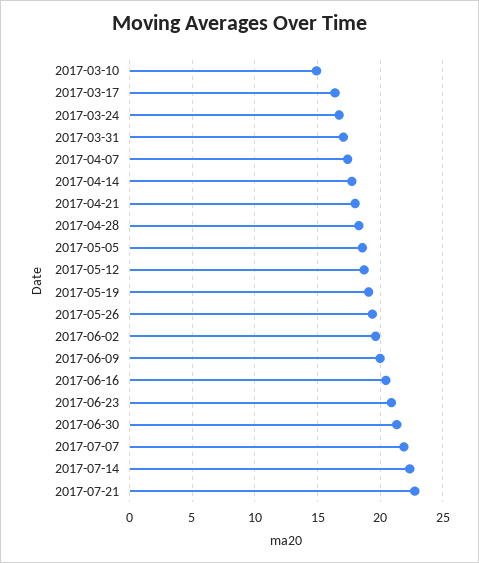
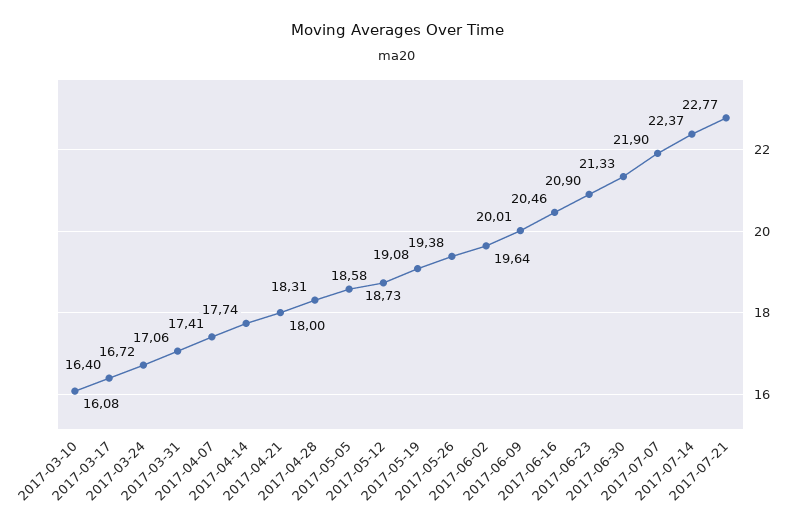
  {
-   "2017-03-10": 15,
+   "2017-03-10": 16.08,
    "2017-03-17": 16.4,
    "2017-03-24": 16.72,
    "2017-03-31": 17.06,
    "2017-04-07": 17.41,
    "2017-04-14": 17.74,
    "2017-04-21": 18,
    "2017-04-28": 18.31,
    "2017-05-05": 18.58,
    "2017-05-12": 18.73,
    "2017-05-19": 19.08,
    "2017-05-26": 19.38,
    "2017-06-02": 19.64,
    "2017-06-09": 20.01,
    "2017-06-16": 20.46,
    "2017-06-23": 20.9,
    "2017-06-30": 21.33,
    "2017-07-07": 21.9,
    "2017-07-14": 22.37,
    "2017-07-21": 22.77
  }

